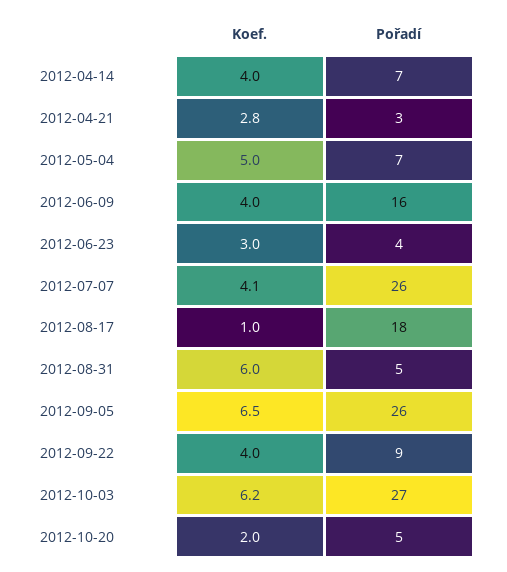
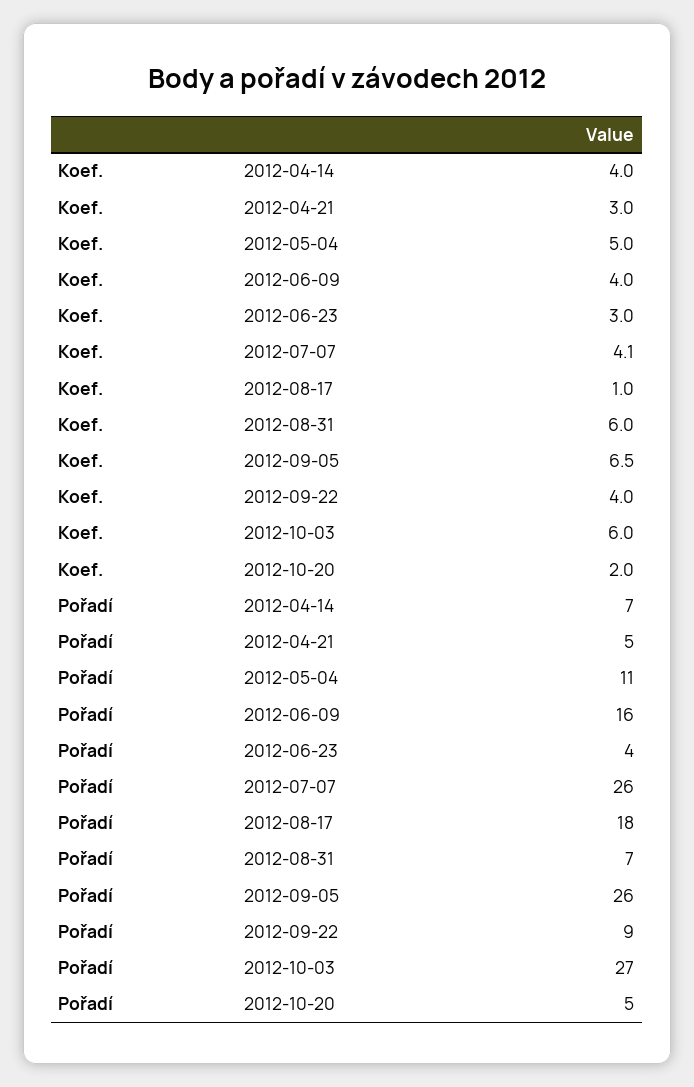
  {
    "Koef.": {
      "2012-04-14": 4,
-     "2012-04-21": 2.8,
+     "2012-04-21": 3,
      "2012-05-04": 5,
      "2012-06-09": 4,
      "2012-06-23": 3,
      "2012-07-07": 4.1,
      "2012-08-17": 1,
      "2012-08-31": 6,
      "2012-09-05": 6.5,
      "2012-09-22": 4,
-     "2012-10-03": 6.2,
+     "2012-10-03": 6,
      "2012-10-20": 2
    },
    "Pořadí": {
      "2012-04-14": 7,
-     "2012-04-21": 3,
+     "2012-04-21": 5,
-     "2012-05-04": 7,
+     "2012-05-04": 11,
      "2012-06-09": 16,
      "2012-06-23": 4,
      "2012-07-07": 26,
      "2012-08-17": 18,
-     "2012-08-31": 5,
+     "2012-08-31": 7,
      "2012-09-05": 26,
      "2012-09-22": 9,
      "2012-10-03": 27,
      "2012-10-20": 5
    }
  }

